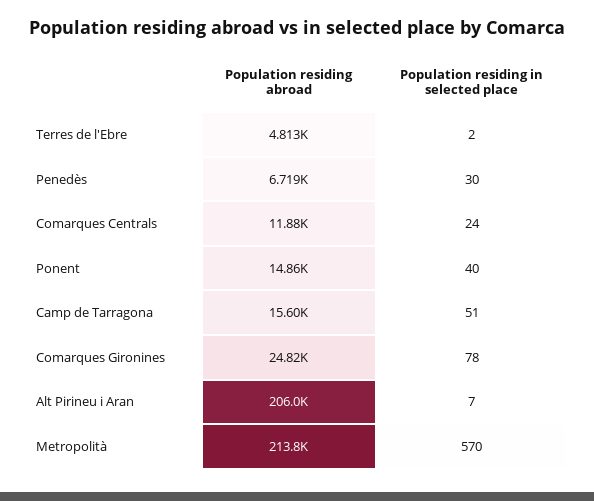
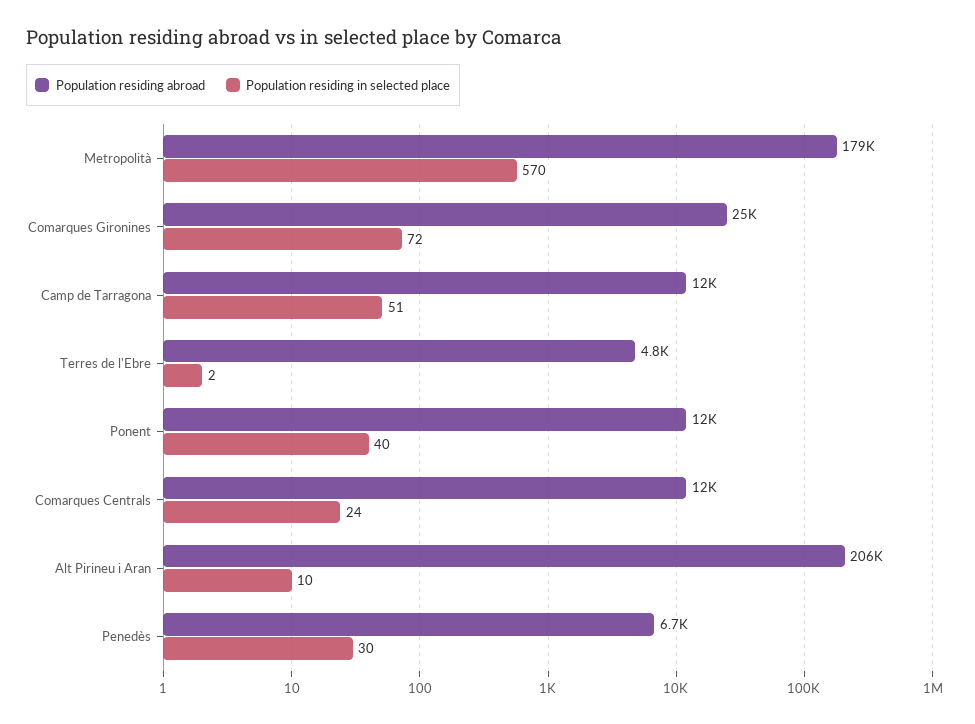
  {
    "Population residing abroad": {
      "Terres de l'Ebre": 4813,
      "Penedès": 6719,
      "Comarques Centrals": 11880,
-     "Ponent": 14860,
+     "Ponent": 12000,
-     "Camp de Tarragona": 15600,
+     "Camp de Tarragona": 12000,
      "Comarques Gironines": 24820,
      "Alt Pirineu i Aran": 206000,
-     "Metropolità": 213800
+     "Metropolità": 179000
    },
    "Population residing in selected place": {
      "Terres de l'Ebre": 2,
      "Penedès": 30,
      "Comarques Centrals": 24,
      "Ponent": 40,
      "Camp de Tarragona": 51,
-     "Comarques Gironines": 78,
+     "Comarques Gironines": 72,
-     "Alt Pirineu i Aran": 7,
+     "Alt Pirineu i Aran": 10,
      "Metropolità": 570
    }
  }

